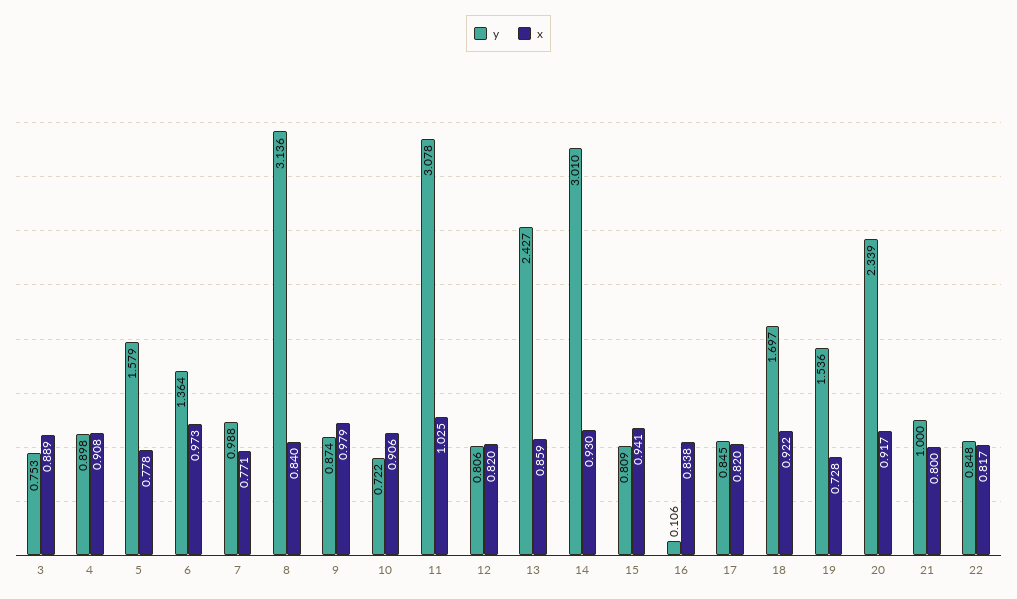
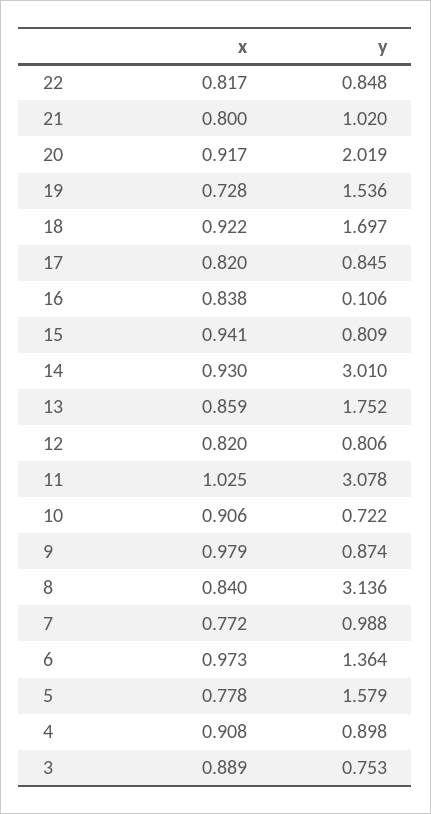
  {
    "y": {
      "3": 0.753,
      "4": 0.898,
      "5": 1.579,
      "6": 1.364,
      "7": 0.988,
      "8": 3.136,
      "9": 0.874,
      "10": 0.722,
      "11": 3.078,
      "12": 0.806,
-     "13": 2.427,
+     "13": 1.752,
      "14": 3.01,
      "15": 0.809,
      "16": 0.106,
      "17": 0.845,
      "18": 1.697,
      "19": 1.536,
-     "20": 2.339,
+     "20": 2.019,
-     "21": 1,
+     "21": 1.02,
      "22": 0.848
    },
    "x": {
      "3": 0.889,
      "4": 0.908,
      "5": 0.778,
      "6": 0.973,
-     "7": 0.771,
+     "7": 0.772,
      "8": 0.84,
      "9": 0.979,
      "10": 0.906,
      "11": 1.025,
      "12": 0.82,
      "13": 0.859,
      "14": 0.93,
      "15": 0.941,
      "16": 0.838,
      "17": 0.82,
      "18": 0.922,
      "19": 0.728,
      "20": 0.917,
      "21": 0.8,
      "22": 0.817
    }
  }

